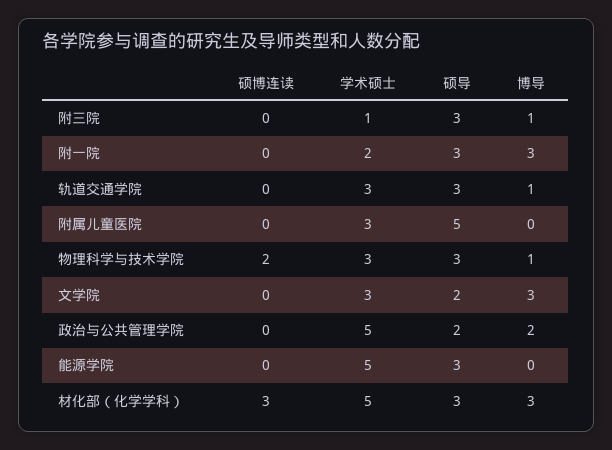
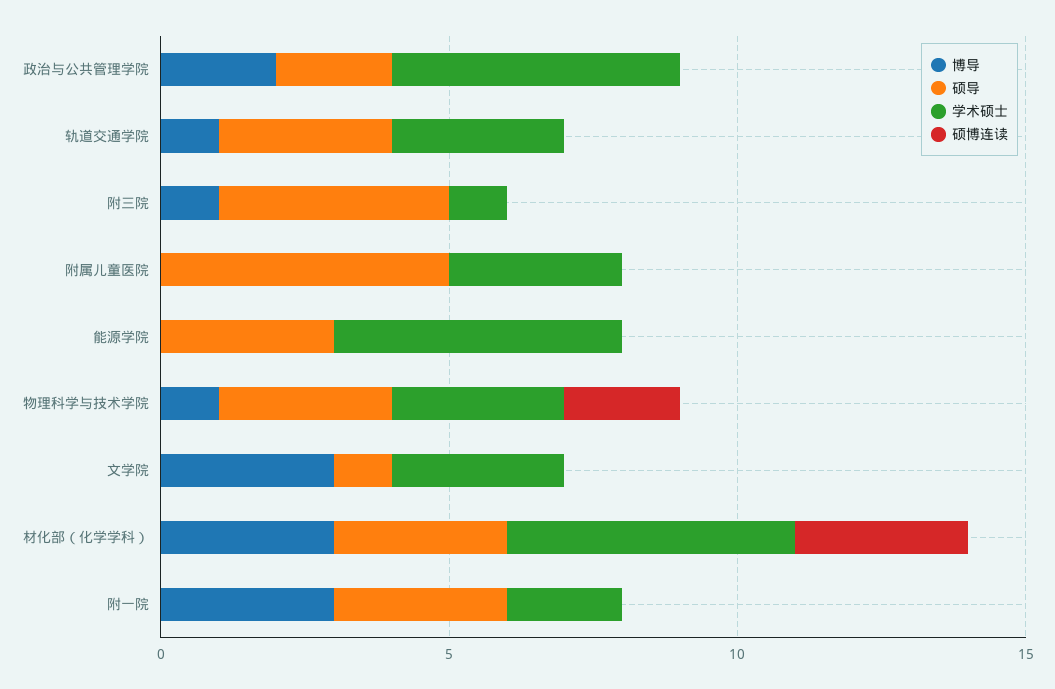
  {
    "硕博连读": {
      "附三院": 0,
      "附一院": 0,
      "轨道交通学院": 0,
      "附属儿童医院": 0,
      "物理科学与技术学院": 2,
      "文学院": 0,
      "政治与公共管理学院": 0,
      "能源学院": 0,
      "材化部（化学学科）": 3
    },
    "学术硕士": {
      "附三院": 1,
      "附一院": 2,
      "轨道交通学院": 3,
      "附属儿童医院": 3,
      "物理科学与技术学院": 3,
      "文学院": 3,
      "政治与公共管理学院": 5,
      "能源学院": 5,
      "材化部（化学学科）": 5
    },
    "硕导": {
-     "附三院": 3,
+     "附三院": 4,
      "附一院": 3,
      "轨道交通学院": 3,
      "附属儿童医院": 5,
      "物理科学与技术学院": 3,
-     "文学院": 2,
+     "文学院": 1,
      "政治与公共管理学院": 2,
      "能源学院": 3,
      "材化部（化学学科）": 3
    },
    "博导": {
      "附三院": 1,
      "附一院": 3,
      "轨道交通学院": 1,
      "附属儿童医院": 0,
      "物理科学与技术学院": 1,
      "文学院": 3,
      "政治与公共管理学院": 2,
      "能源学院": 0,
      "材化部（化学学科）": 3
    }
  }

